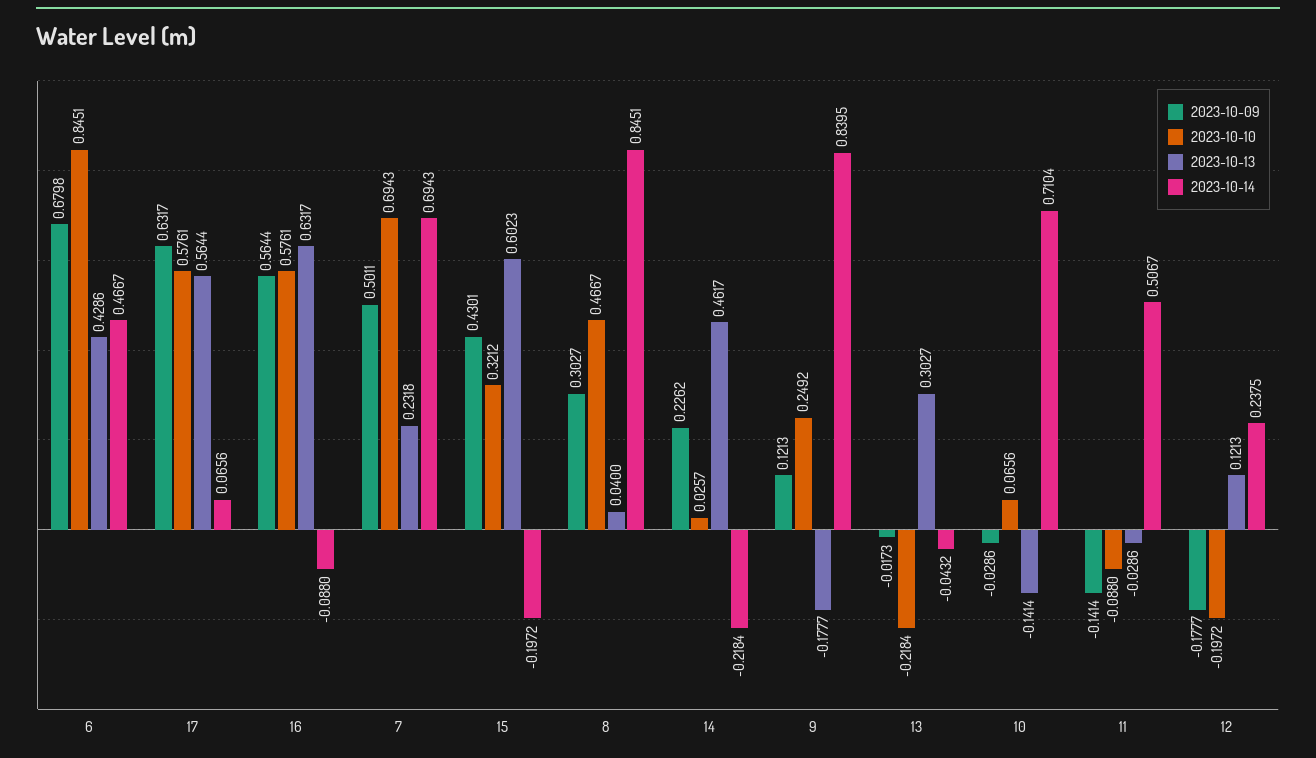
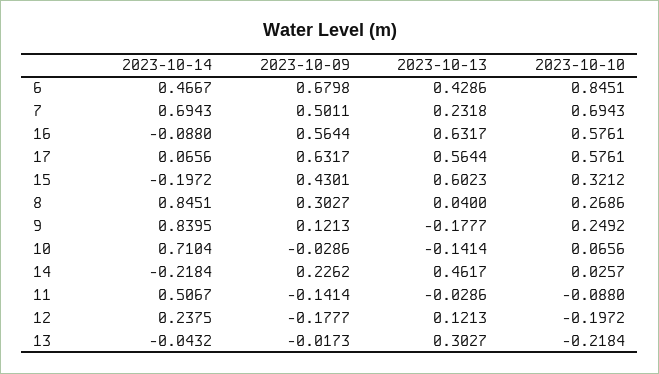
  {
    "2023-10-09": {
      "6": 0.6798,
      "17": 0.6317,
      "16": 0.5644,
      "7": 0.5011,
      "15": 0.4301,
      "8": 0.3027,
      "14": 0.2262,
      "9": 0.1213,
      "13": -0.0173,
      "10": -0.0286,
      "11": -0.1414,
      "12": -0.1777
    },
    "2023-10-10": {
      "6": 0.8451,
      "17": 0.5761,
      "16": 0.5761,
      "7": 0.6943,
      "15": 0.3212,
-     "8": 0.4667,
+     "8": 0.2686,
      "14": 0.0257,
      "9": 0.2492,
      "13": -0.2184,
      "10": 0.0656,
      "11": -0.088,
      "12": -0.1972
    },
    "2023-10-13": {
      "6": 0.4286,
      "17": 0.5644,
      "16": 0.6317,
      "7": 0.2318,
      "15": 0.6023,
      "8": 0.04,
      "14": 0.4617,
      "9": -0.1777,
      "13": 0.3027,
      "10": -0.1414,
      "11": -0.0286,
      "12": 0.1213
    },
    "2023-10-14": {
      "6": 0.4667,
      "17": 0.0656,
      "16": -0.088,
      "7": 0.6943,
      "15": -0.1972,
      "8": 0.8451,
      "14": -0.2184,
      "9": 0.8395,
      "13": -0.0432,
      "10": 0.7104,
      "11": 0.5067,
      "12": 0.2375
    }
  }

